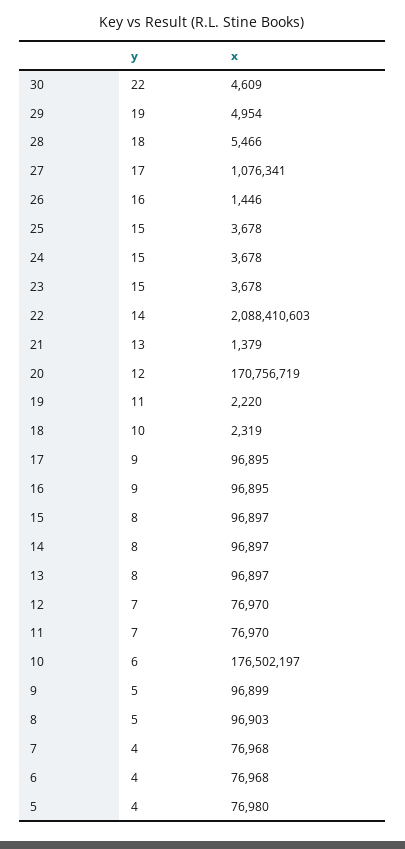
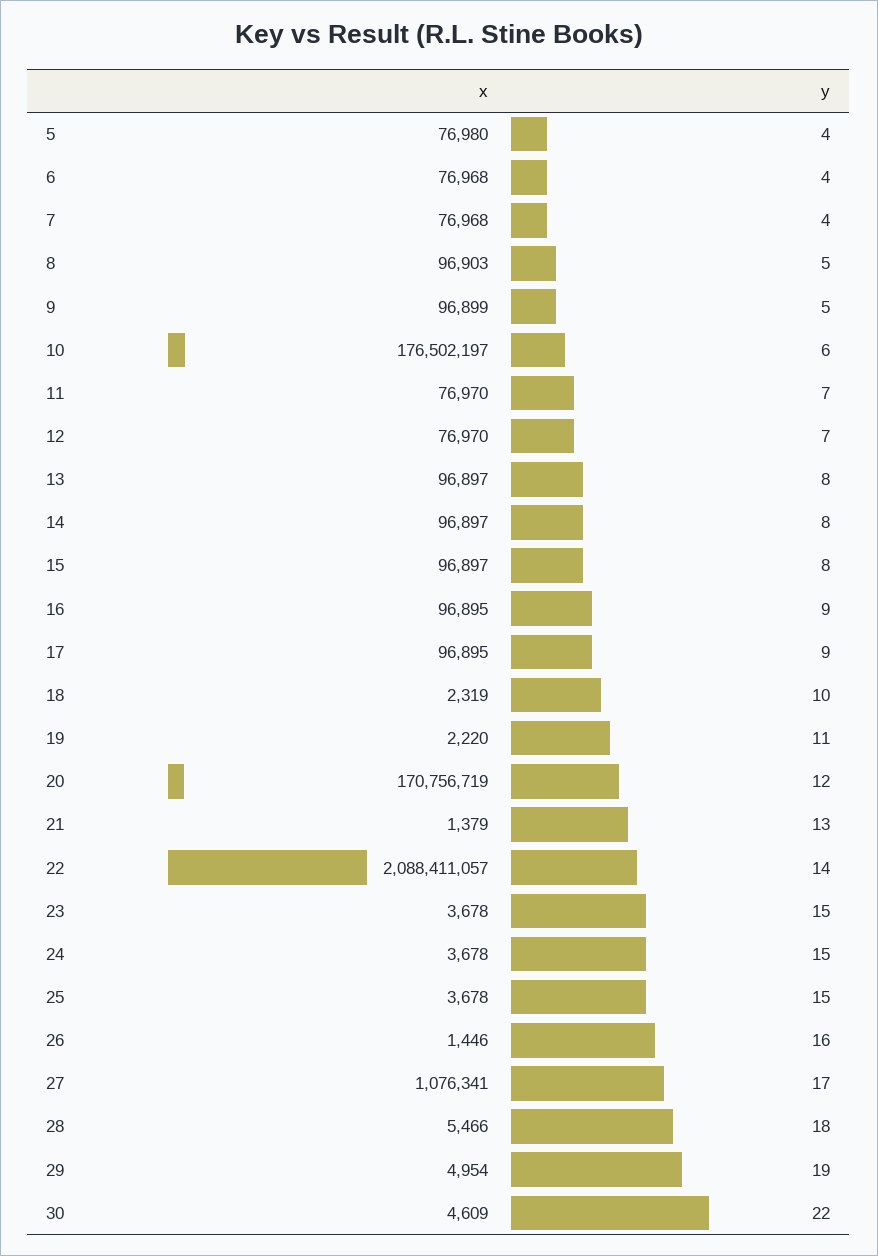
  {
    "y": {
      "30": 22,
      "29": 19,
      "28": 18,
      "27": 17,
      "26": 16,
      "25": 15,
      "24": 15,
      "23": 15,
      "22": 14,
      "21": 13,
      "20": 12,
      "19": 11,
      "18": 10,
      "17": 9,
      "16": 9,
      "15": 8,
      "14": 8,
      "13": 8,
      "12": 7,
      "11": 7,
      "10": 6,
      "9": 5,
      "8": 5,
      "7": 4,
      "6": 4,
      "5": 4
    },
    "x": {
      "30": 4609,
      "29": 4954,
      "28": 5466,
      "27": 1076341,
      "26": 1446,
      "25": 3678,
      "24": 3678,
      "23": 3678,
-     "22": 2088410603,
+     "22": 2088411057,
      "21": 1379,
      "20": 170756719,
      "19": 2220,
      "18": 2319,
      "17": 96895,
      "16": 96895,
      "15": 96897,
      "14": 96897,
      "13": 96897,
      "12": 76970,
      "11": 76970,
      "10": 176502197,
      "9": 96899,
      "8": 96903,
      "7": 76968,
      "6": 76968,
      "5": 76980
    }
  }

